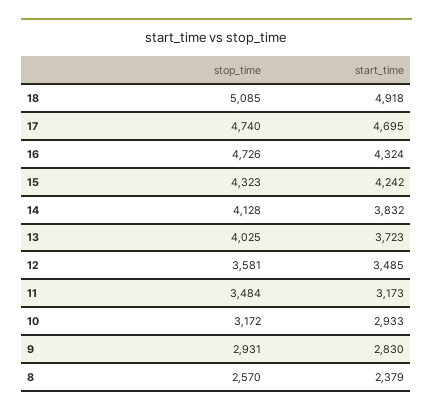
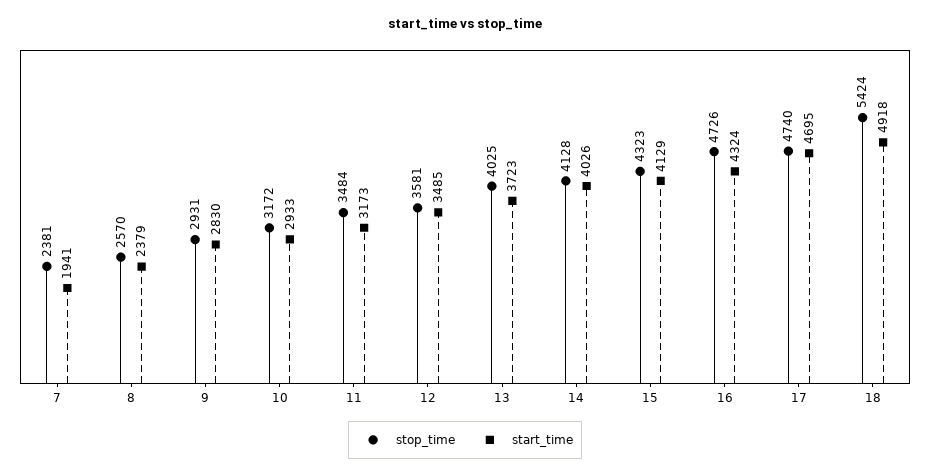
  {
    "stop_time": {
-     "18": 5085,
+     "18": 5424,
      "17": 4740,
      "16": 4726,
      "15": 4323,
      "14": 4128,
      "13": 4025,
      "12": 3581,
      "11": 3484,
      "10": 3172,
      "9": 2931,
-     "8": 2570
+     "8": 2570,
+     "7": 2381
    },
    "start_time": {
      "18": 4918,
      "17": 4695,
      "16": 4324,
-     "15": 4242,
+     "15": 4129,
-     "14": 3832,
+     "14": 4026,
      "13": 3723,
      "12": 3485,
      "11": 3173,
      "10": 2933,
      "9": 2830,
-     "8": 2379
+     "8": 2379,
+     "7": 1941
    }
  }

